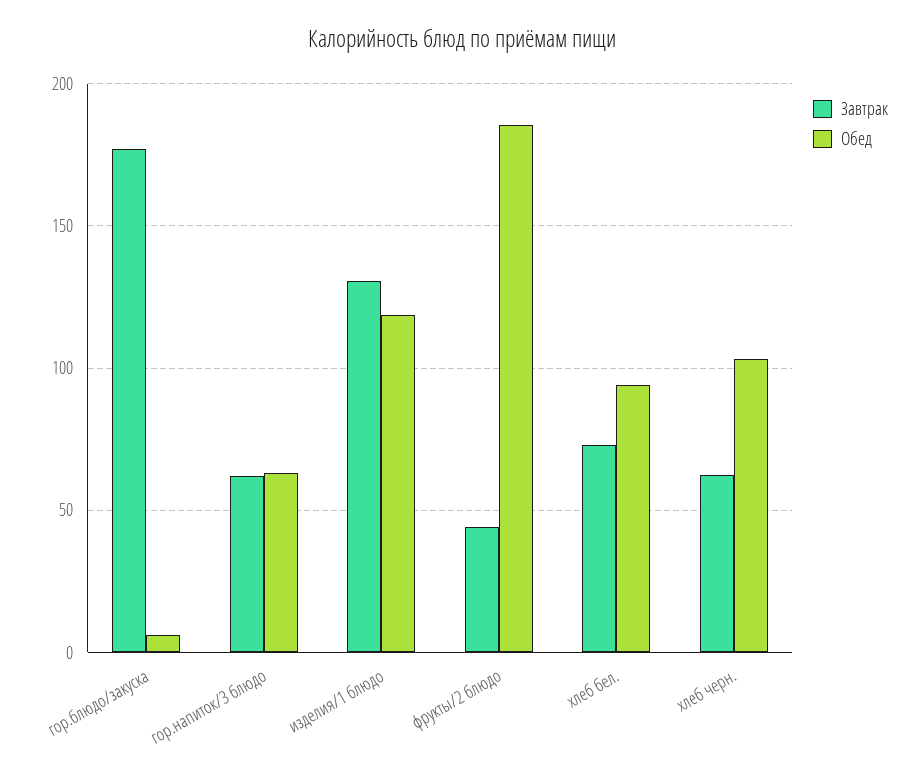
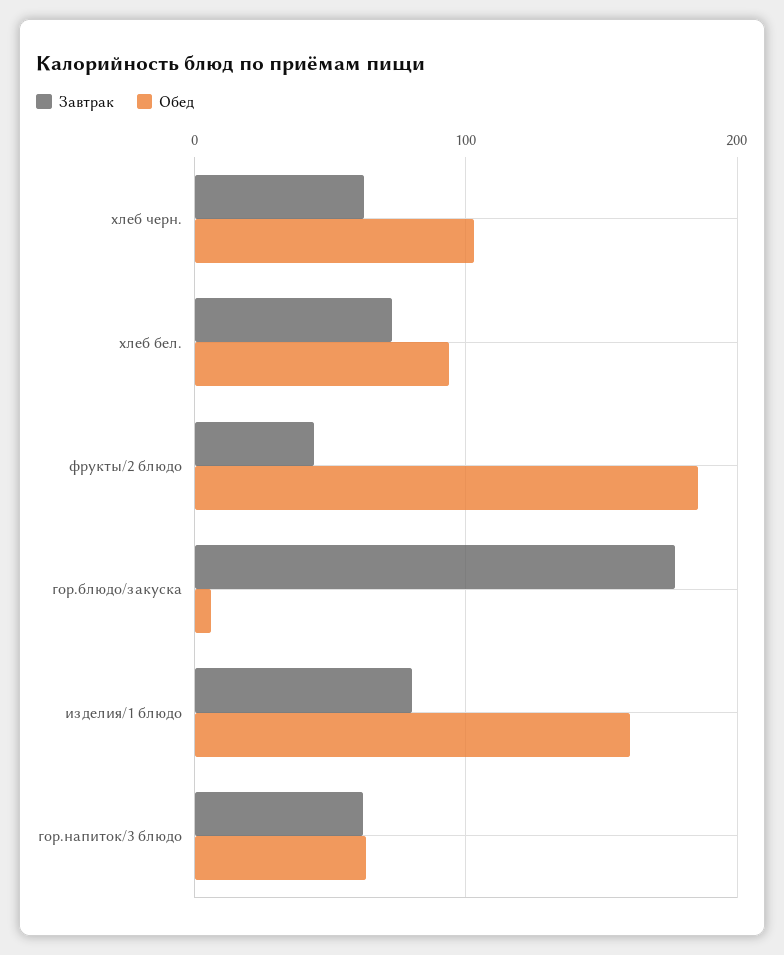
  {
    "Завтрак": {
      "гор.блюдо/закуска": 175,
      "гор.напиток/3 блюдо": 60,
-     "изделия/1 блюдо": 130,
+     "изделия/1 блюдо": 80,
      "фрукты/2 блюдо": 45,
      "хлеб бел.": 75,
      "хлеб черн.": 60
    },
    "Обед": {
      "гор.блюдо/закуска": 5,
      "гор.напиток/3 блюдо": 65,
-     "изделия/1 блюдо": 120,
+     "изделия/1 блюдо": 160,
      "фрукты/2 блюдо": 185,
      "хлеб бел.": 95,
      "хлеб черн.": 105
    }
  }

